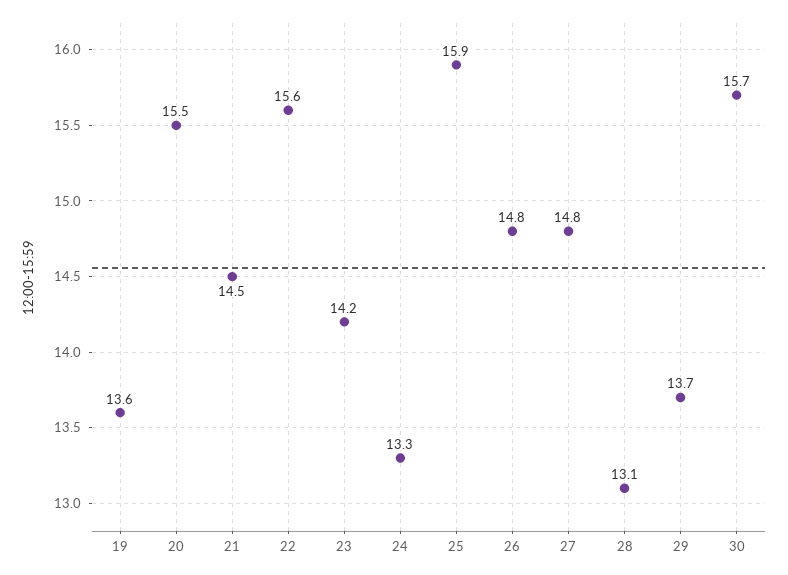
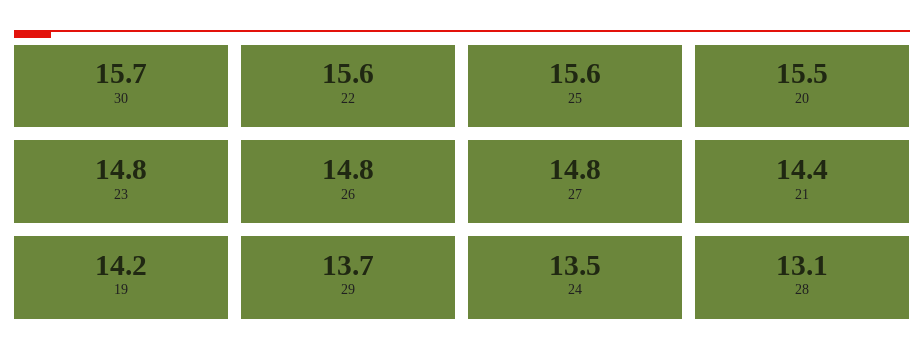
  {
-   "19": 13.6,
+   "19": 14.2,
    "20": 15.5,
-   "21": 14.5,
+   "21": 14.4,
    "22": 15.6,
-   "23": 14.2,
+   "23": 14.8,
-   "24": 13.3,
+   "24": 13.5,
-   "25": 15.9,
+   "25": 15.6,
    "26": 14.8,
    "27": 14.8,
    "28": 13.1,
    "29": 13.7,
    "30": 15.7
  }

